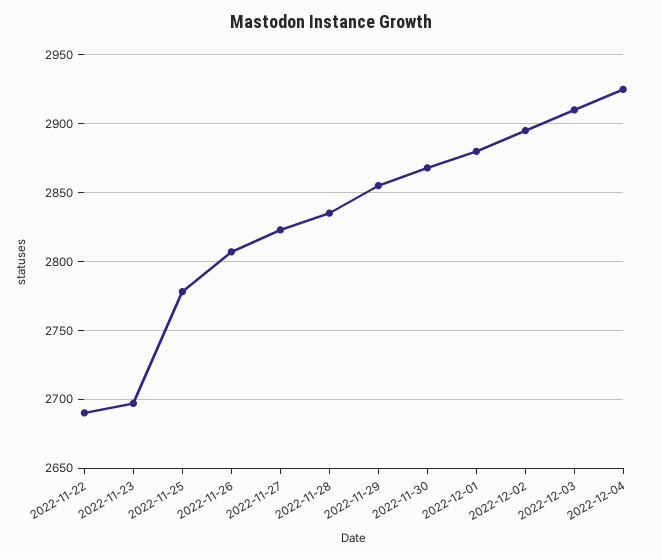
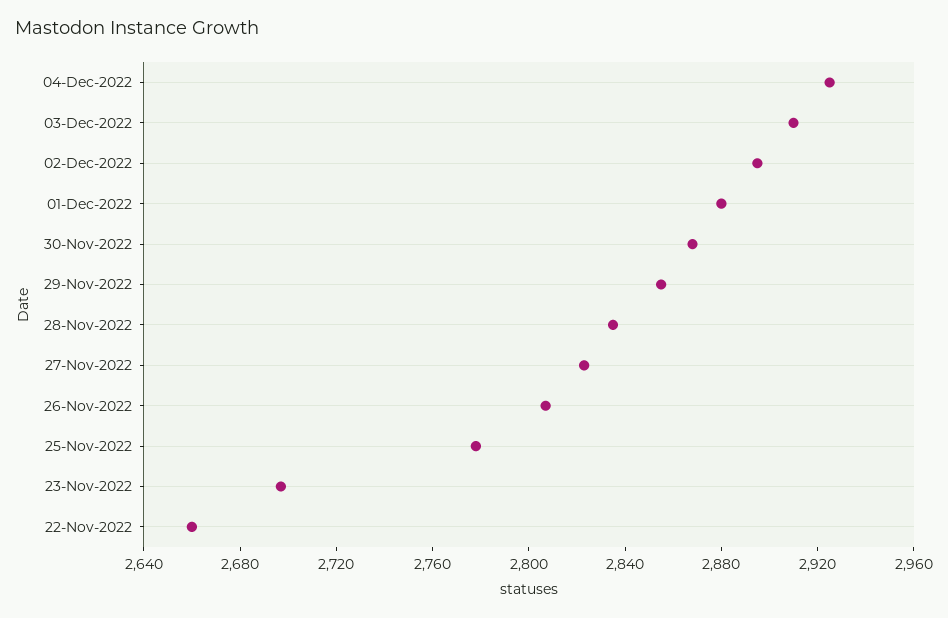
  {
-   "2022-11-22": 2690,
+   "2022-11-22": 2660,
    "2022-11-23": 2695,
    "2022-11-25": 2780,
    "2022-11-26": 2805,
    "2022-11-27": 2825,
    "2022-11-28": 2835,
    "2022-11-29": 2855,
    "2022-11-30": 2870,
    "2022-12-01": 2880,
    "2022-12-02": 2895,
    "2022-12-03": 2910,
    "2022-12-04": 2925
  }

